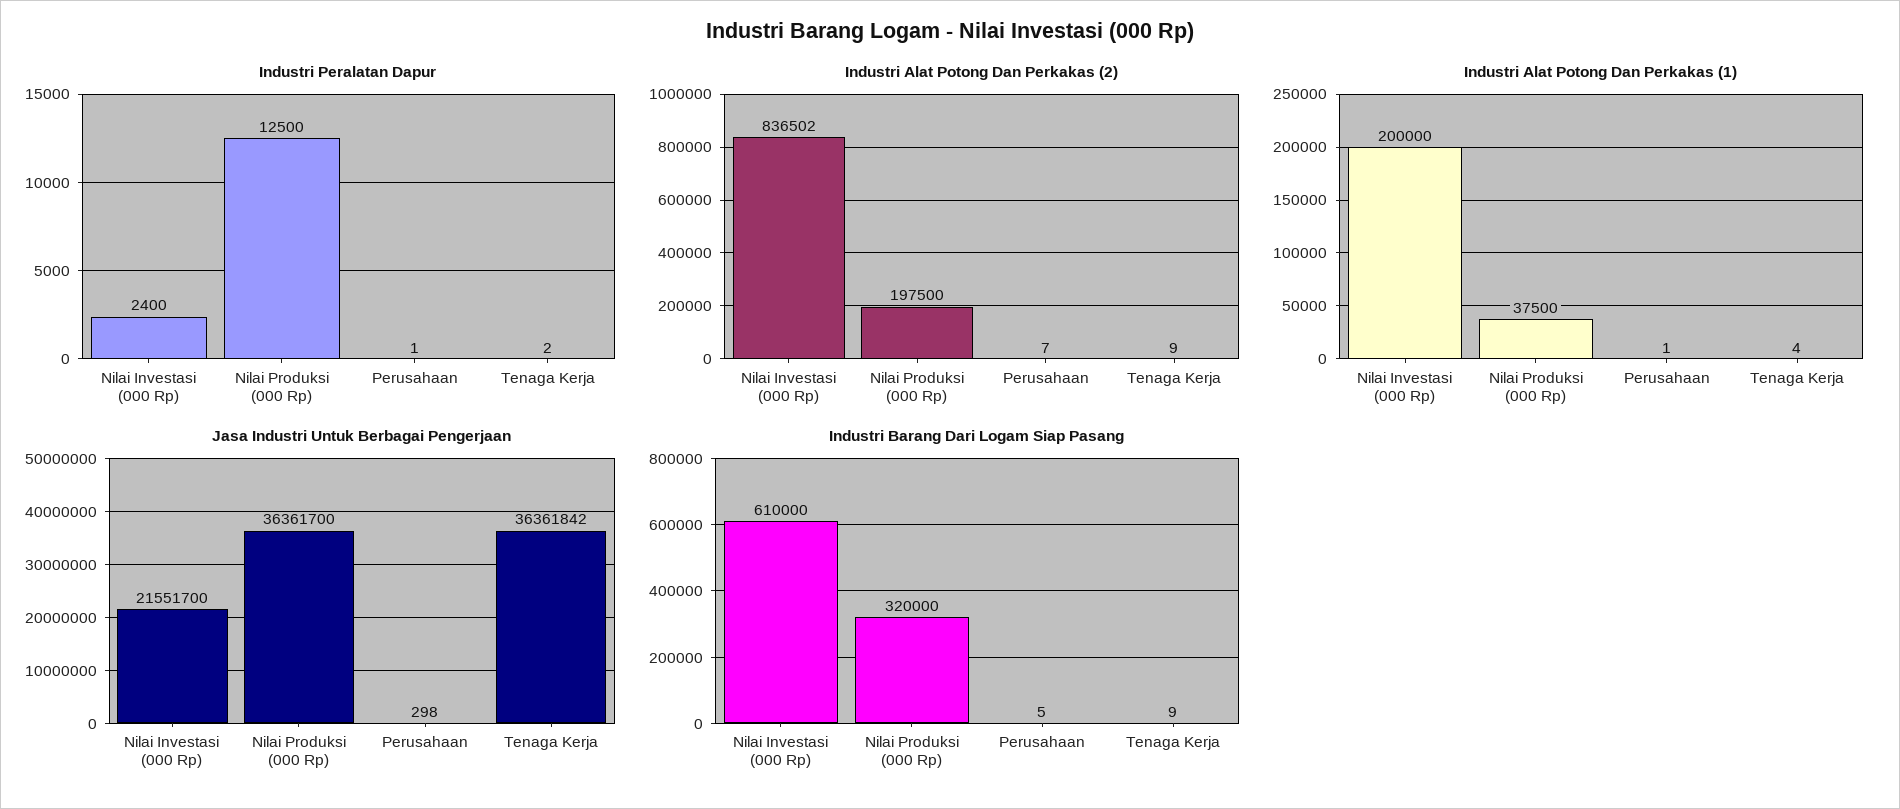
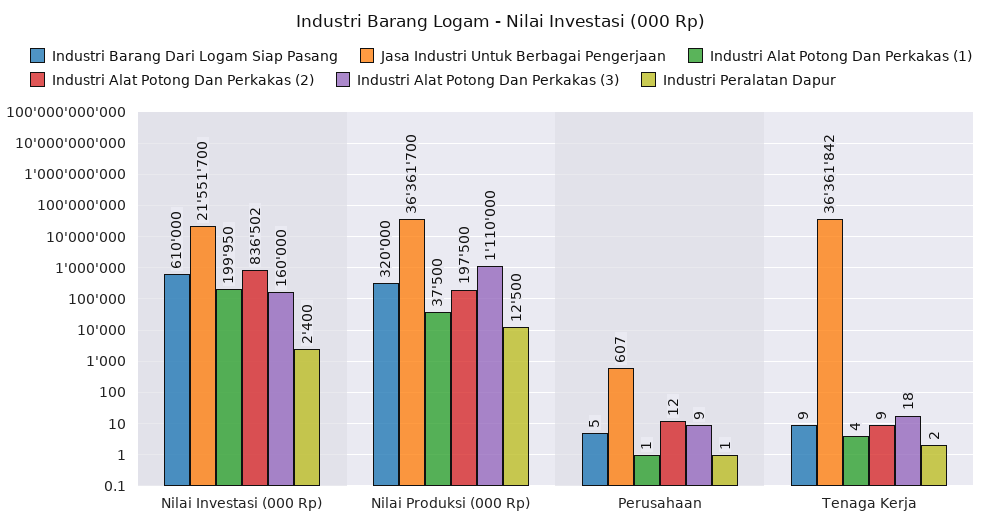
  {
    "Industri Peralatan Dapur": {
      "Nilai Investasi (000 Rp)": 2400,
      "Nilai Produksi (000 Rp)": 12500,
      "Perusahaan": 1,
      "Tenaga Kerja": 2
    },
    "Industri Alat Potong Dan Perkakas (2)": {
      "Nilai Investasi (000 Rp)": 836502,
      "Nilai Produksi (000 Rp)": 197500,
-     "Perusahaan": 7,
+     "Perusahaan": 12,
      "Tenaga Kerja": 9
    },
    "Industri Alat Potong Dan Perkakas (1)": {
-     "Nilai Investasi (000 Rp)": 200000,
+     "Nilai Investasi (000 Rp)": 199950,
      "Nilai Produksi (000 Rp)": 37500,
      "Perusahaan": 1,
      "Tenaga Kerja": 4
    },
    "Jasa Industri Untuk Berbagai Pengerjaan": {
      "Nilai Investasi (000 Rp)": 21551700,
      "Nilai Produksi (000 Rp)": 36361700,
-     "Perusahaan": 298,
+     "Perusahaan": 607,
      "Tenaga Kerja": 36361842
    },
    "Industri Barang Dari Logam Siap Pasang": {
      "Nilai Investasi (000 Rp)": 610000,
      "Nilai Produksi (000 Rp)": 320000,
      "Perusahaan": 5,
      "Tenaga Kerja": 9
-   }
+   },
+   "Industri Alat Potong Dan Perkakas (3)": {
+     "Nilai Investasi (000 Rp)": 160000,
+     "Nilai Produksi (000 Rp)": 1110000,
+     "Perusahaan": 9,
+     "Tenaga Kerja": 18
+   }
  }

